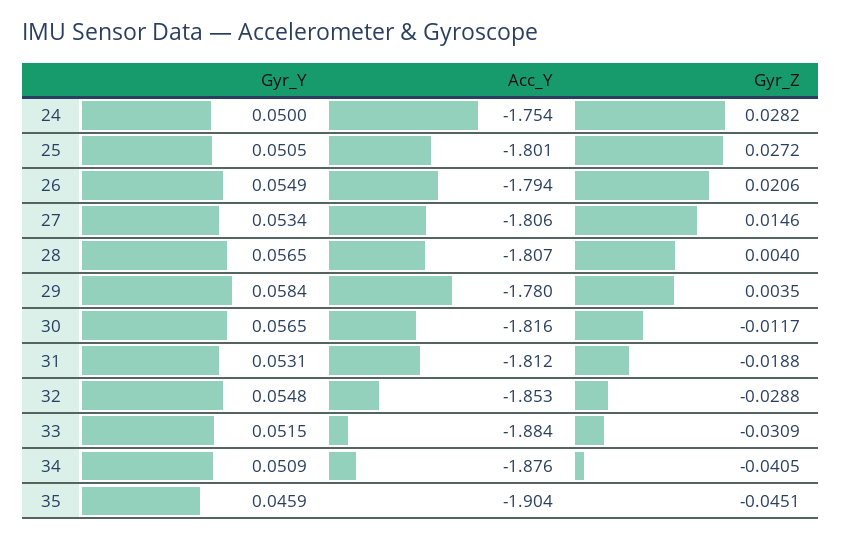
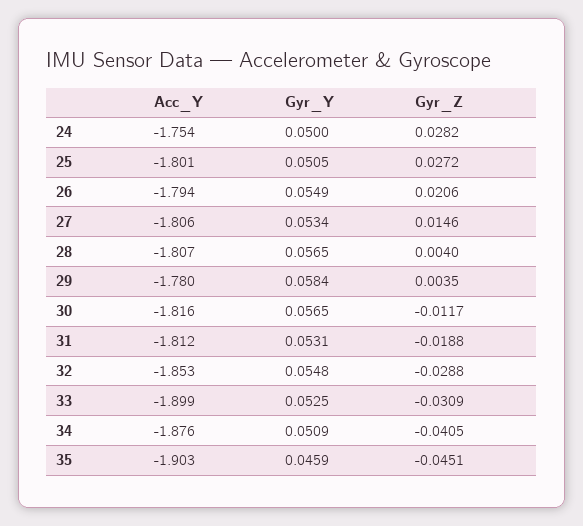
  {
    "Gyr_Y": {
      "24": 0.05,
      "25": 0.0505,
      "26": 0.0549,
      "27": 0.0534,
      "28": 0.0565,
      "29": 0.0584,
      "30": 0.0565,
      "31": 0.0531,
      "32": 0.0548,
-     "33": 0.0515,
+     "33": 0.0525,
      "34": 0.0509,
      "35": 0.0459
    },
    "Acc_Y": {
      "24": -1.754,
      "25": -1.801,
      "26": -1.794,
      "27": -1.806,
      "28": -1.807,
      "29": -1.78,
      "30": -1.816,
      "31": -1.812,
      "32": -1.853,
-     "33": -1.884,
+     "33": -1.899,
      "34": -1.876,
-     "35": -1.904
+     "35": -1.903
    },
    "Gyr_Z": {
      "24": 0.0282,
      "25": 0.0272,
      "26": 0.0206,
      "27": 0.0146,
      "28": 0.004,
      "29": 0.0035,
      "30": -0.0117,
      "31": -0.0188,
      "32": -0.0288,
      "33": -0.0309,
      "34": -0.0405,
      "35": -0.0451
    }
  }

